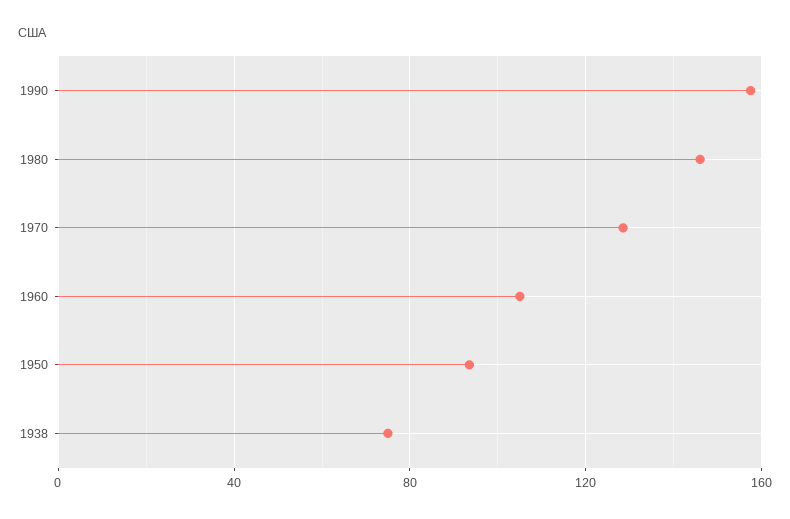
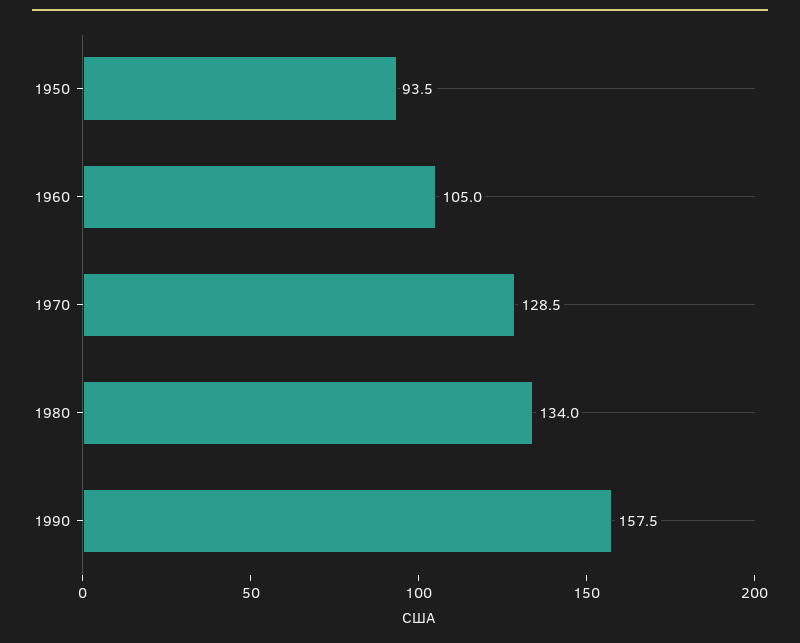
  {
    "1990": 157.5,
-   "1980": 145,
+   "1980": 134,
    "1970": 128.5,
    "1960": 105,
-   "1950": 93.5,
+   "1950": 93.5
-   "1938": 75
  }

